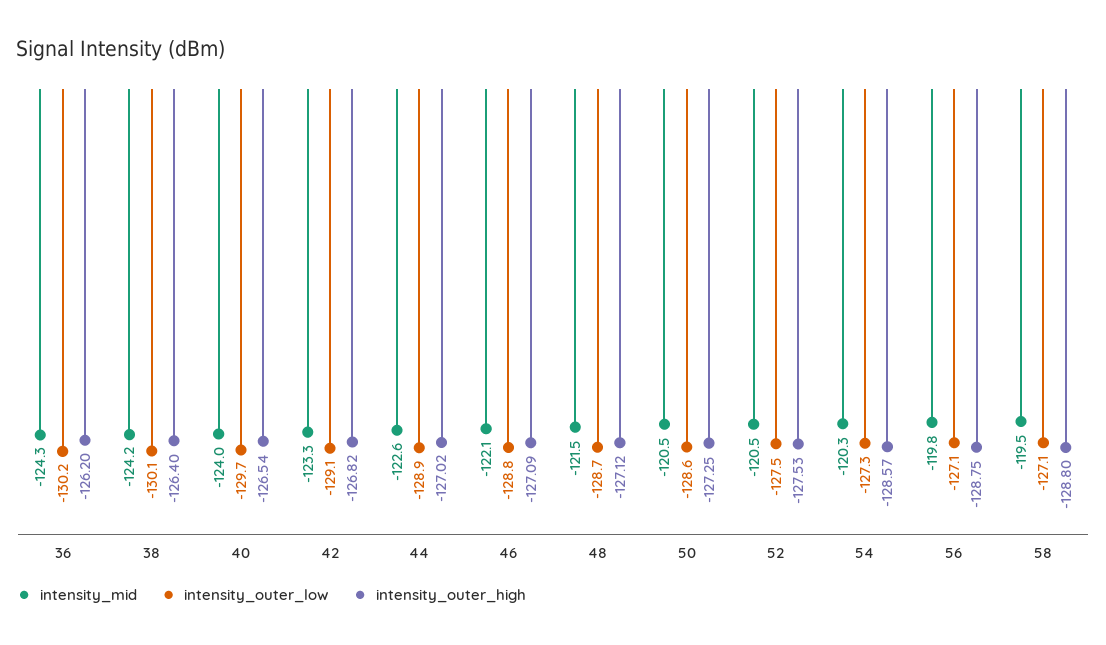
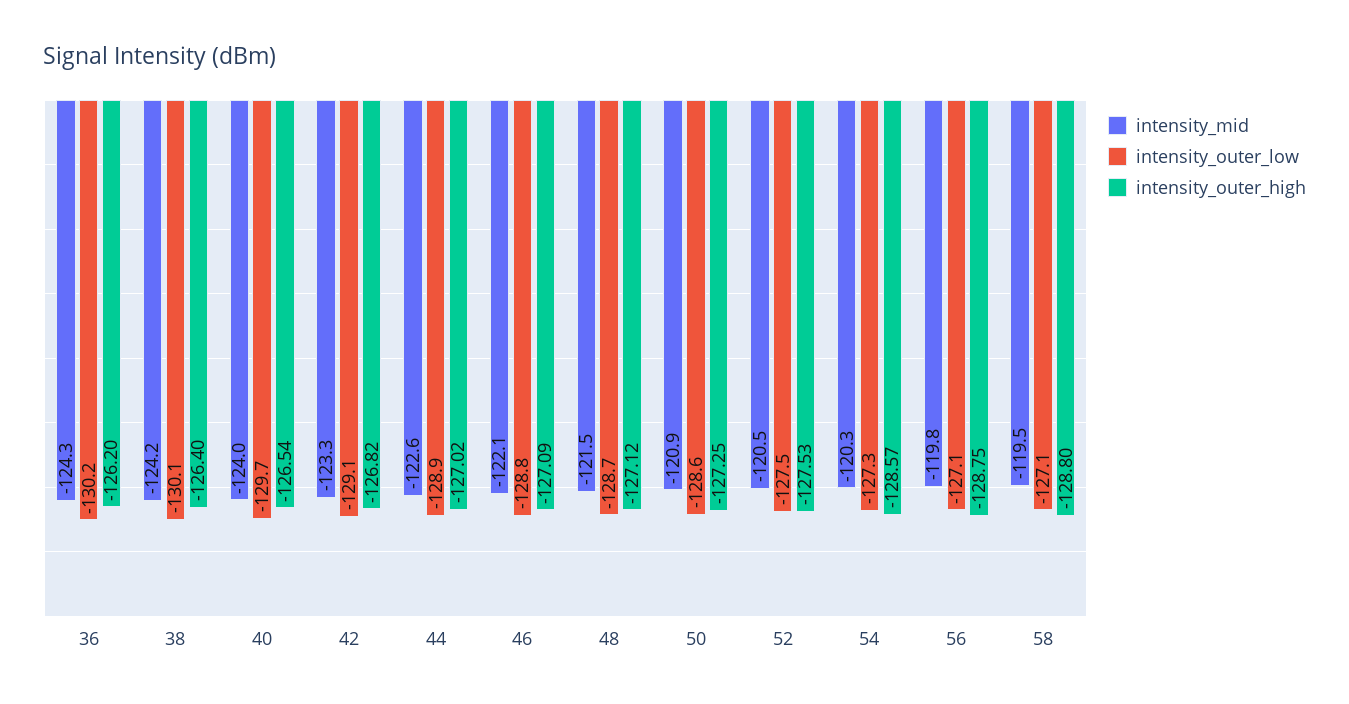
  {
    "intensity_mid": {
      "36": -124.3,
      "38": -124.2,
      "40": -124,
      "42": -123.3,
      "44": -122.6,
      "46": -122.1,
      "48": -121.5,
-     "50": -120.5,
+     "50": -120.9,
      "52": -120.5,
      "54": -120.3,
      "56": -119.8,
      "58": -119.5
    },
    "intensity_outer_low": {
      "36": -130.2,
      "38": -130.1,
      "40": -129.7,
      "42": -129.1,
      "44": -128.9,
      "46": -128.8,
      "48": -128.7,
      "50": -128.6,
      "52": -127.5,
      "54": -127.3,
      "56": -127.1,
      "58": -127.1
    },
    "intensity_outer_high": {
      "36": -126.2,
      "38": -126.4,
      "40": -126.54,
      "42": -126.82,
      "44": -127.02,
      "46": -127.09,
      "48": -127.12,
      "50": -127.25,
      "52": -127.53,
      "54": -128.57,
      "56": -128.75,
      "58": -128.8
    }
  }

